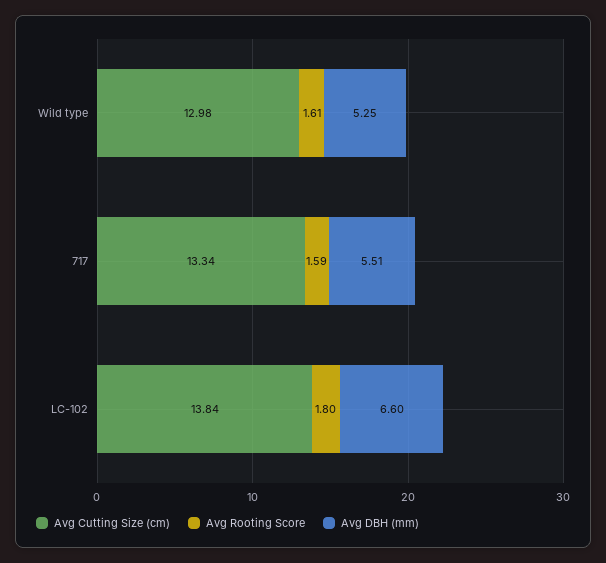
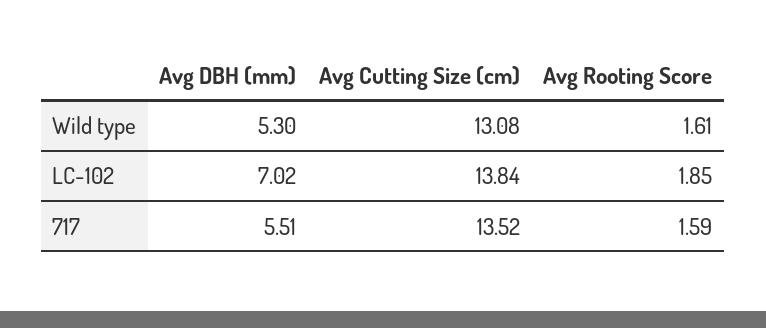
  {
    "Avg Cutting Size (cm)": {
-     "Wild type": 12.98,
+     "Wild type": 13.08,
-     "717": 13.34,
+     "717": 13.52,
      "LC-102": 13.84
    },
    "Avg Rooting Score": {
      "Wild type": 1.61,
      "717": 1.59,
-     "LC-102": 1.8
+     "LC-102": 1.85
    },
    "Avg DBH (mm)": {
-     "Wild type": 5.25,
+     "Wild type": 5.3,
      "717": 5.51,
-     "LC-102": 6.6
+     "LC-102": 7.02
    }
  }

